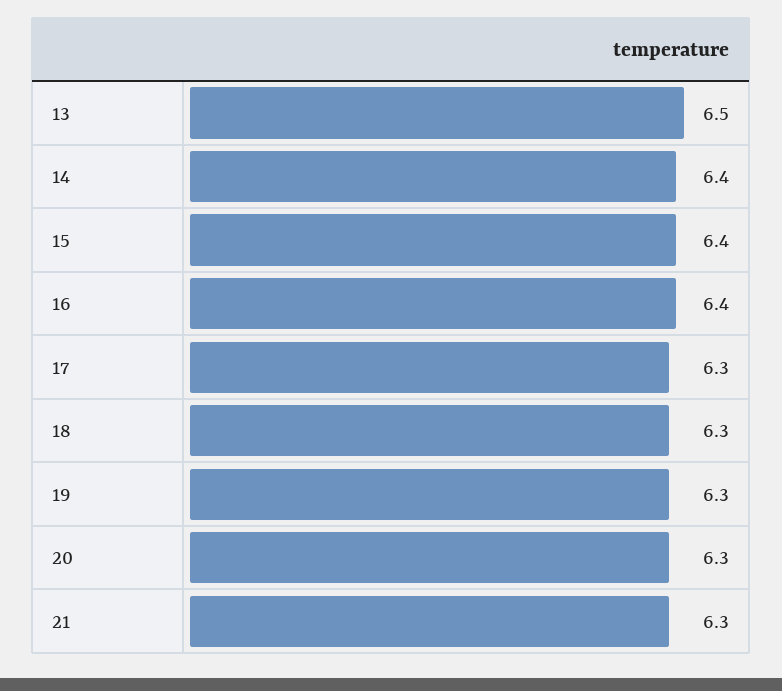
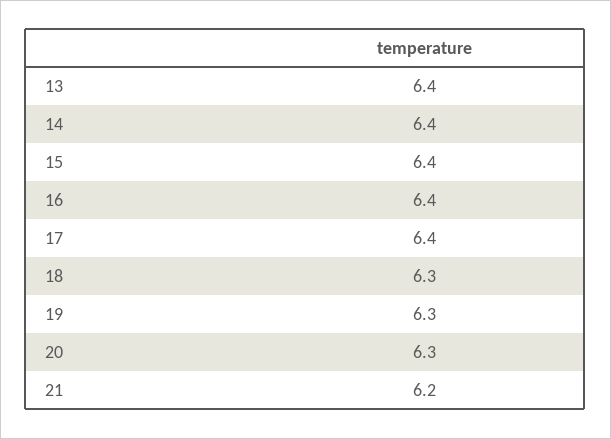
  {
-   "13": 6.5,
+   "13": 6.4,
    "14": 6.4,
    "15": 6.4,
    "16": 6.4,
-   "17": 6.3,
+   "17": 6.4,
    "18": 6.3,
    "19": 6.3,
    "20": 6.3,
-   "21": 6.3
+   "21": 6.2
  }

